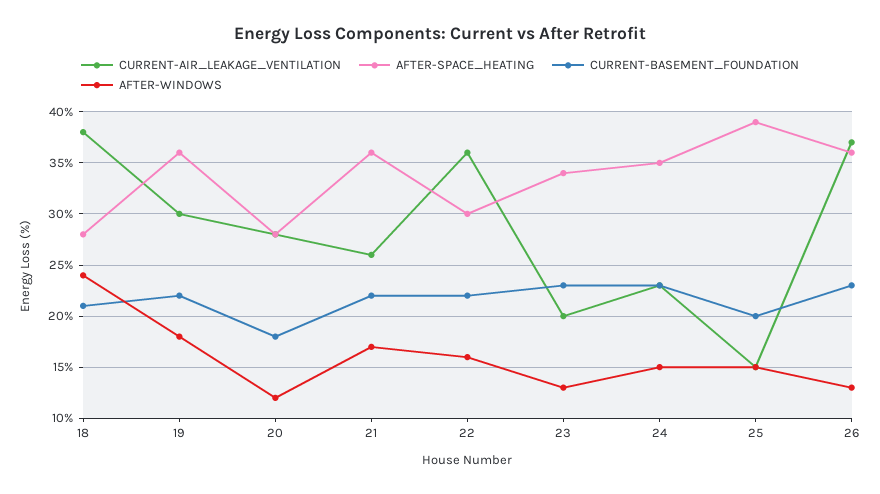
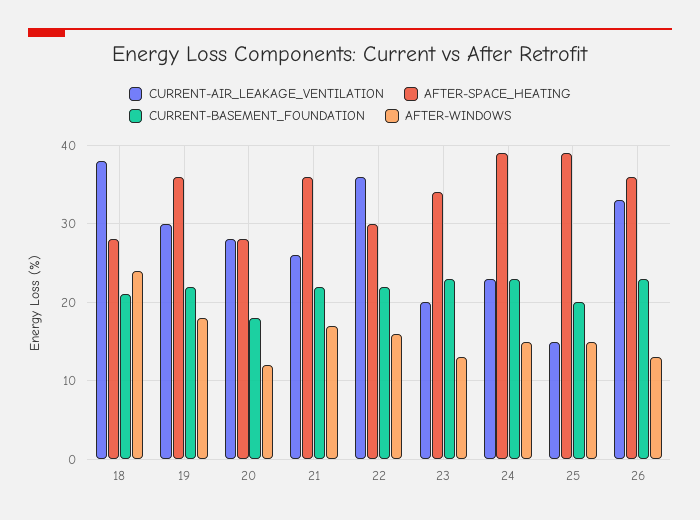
  {
    "CURRENT-AIR_LEAKAGE_VENTILATION": {
      "18": 38,
      "19": 30,
      "20": 28,
      "21": 26,
      "22": 36,
      "23": 20,
      "24": 23,
      "25": 15,
-     "26": 37
+     "26": 33
    },
    "AFTER-SPACE_HEATING": {
      "18": 28,
      "19": 36,
      "20": 28,
      "21": 36,
      "22": 30,
      "23": 34,
-     "24": 35,
+     "24": 39,
      "25": 39,
      "26": 36
    },
    "CURRENT-BASEMENT_FOUNDATION": {
      "18": 21,
      "19": 22,
      "20": 18,
      "21": 22,
      "22": 22,
      "23": 23,
      "24": 23,
      "25": 20,
      "26": 23
    },
    "AFTER-WINDOWS": {
      "18": 24,
      "19": 18,
      "20": 12,
      "21": 17,
      "22": 16,
      "23": 13,
      "24": 15,
      "25": 15,
      "26": 13
    }
  }

